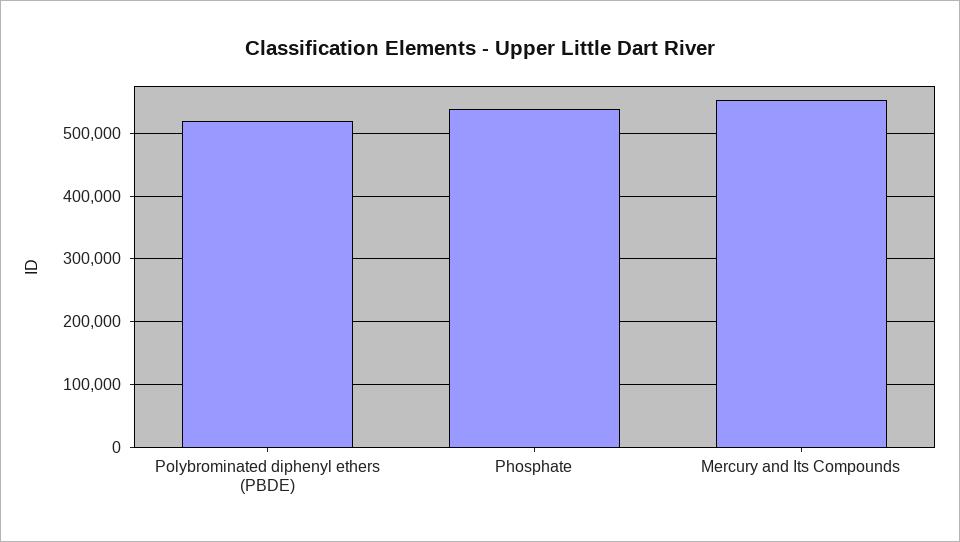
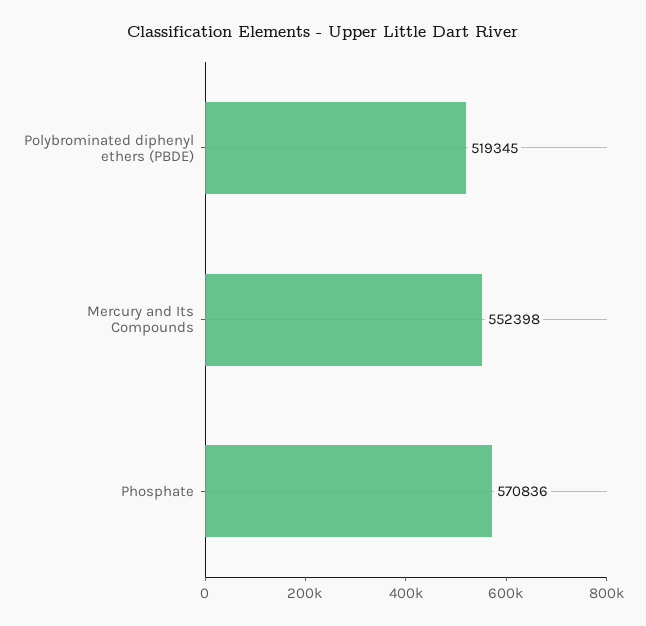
  {
    "Polybrominated diphenyl ethers (PBDE)": 519345,
-   "Phosphate": 540000,
+   "Phosphate": 570836,
    "Mercury and Its Compounds": 552398
  }

